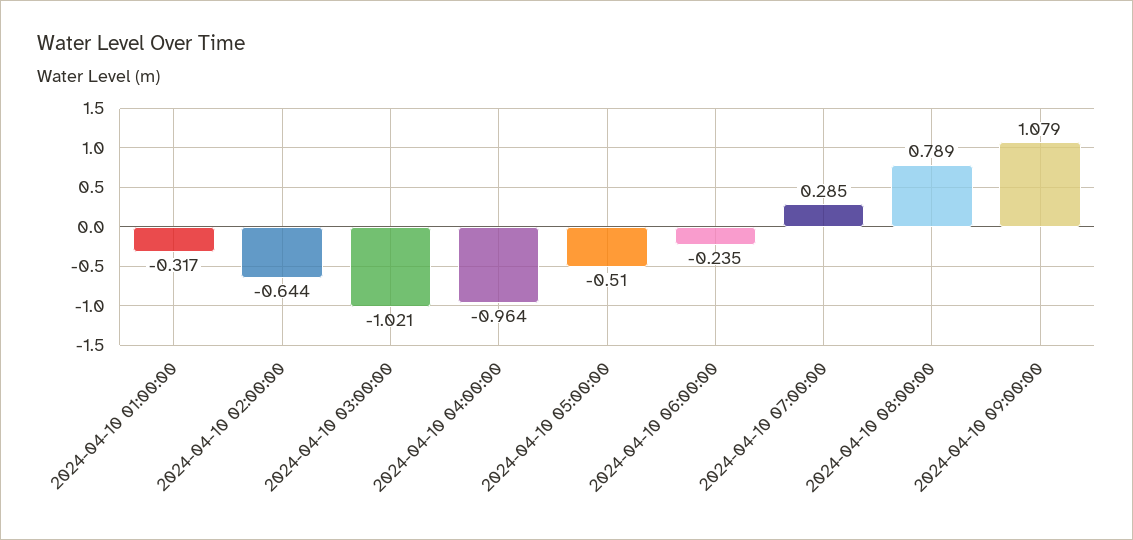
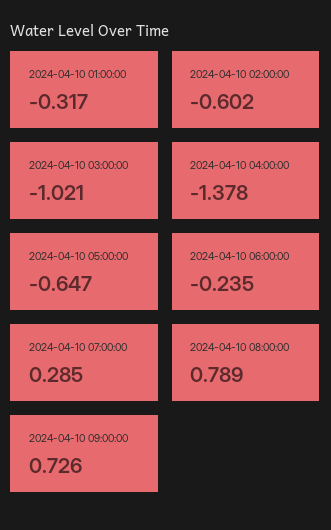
  {
    "2024-04-10 01:00:00": -0.317,
-   "2024-04-10 02:00:00": -0.644,
+   "2024-04-10 02:00:00": -0.602,
    "2024-04-10 03:00:00": -1.021,
-   "2024-04-10 04:00:00": -0.964,
+   "2024-04-10 04:00:00": -1.378,
-   "2024-04-10 05:00:00": -0.51,
+   "2024-04-10 05:00:00": -0.647,
    "2024-04-10 06:00:00": -0.235,
    "2024-04-10 07:00:00": 0.285,
    "2024-04-10 08:00:00": 0.789,
-   "2024-04-10 09:00:00": 1.079
+   "2024-04-10 09:00:00": 0.726
  }

